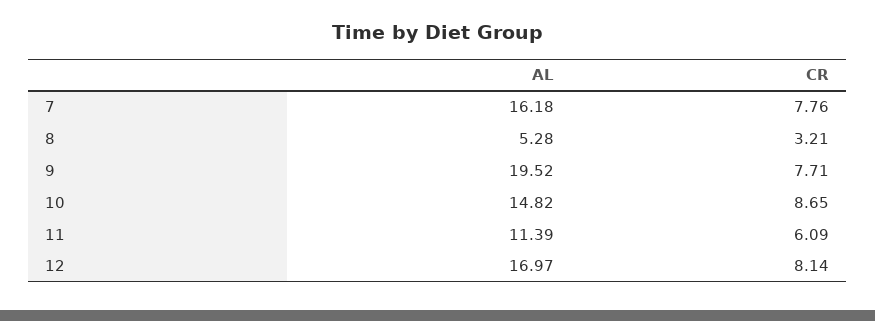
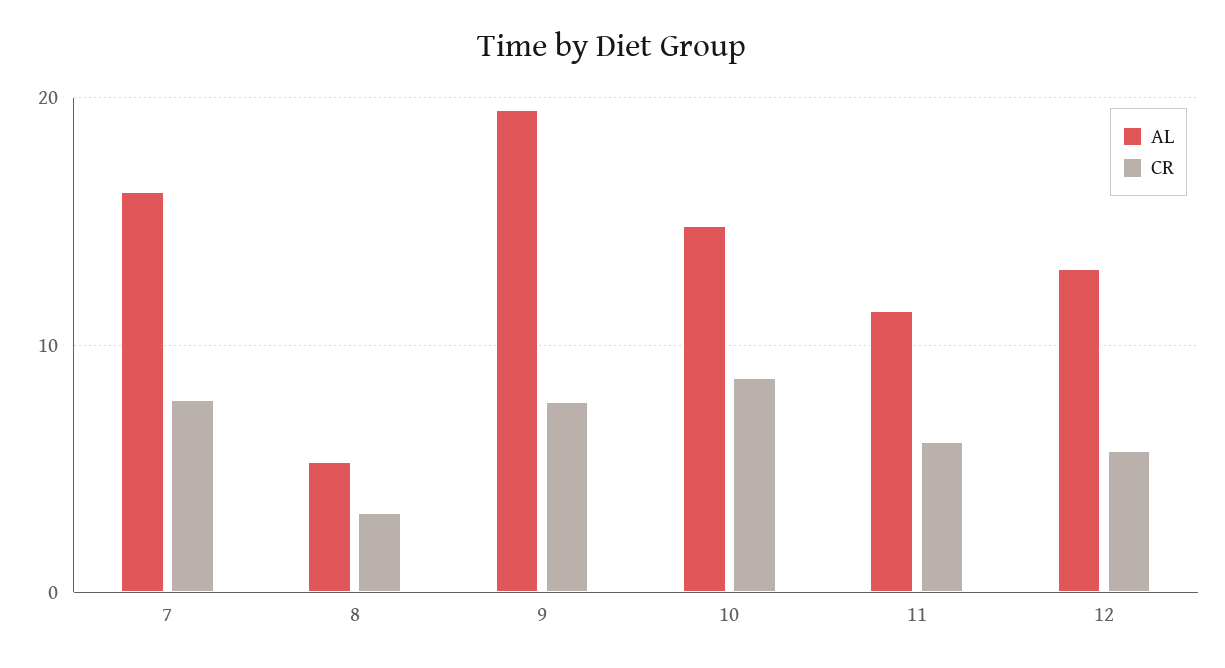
  {
    "AL": {
      "7": 16.18,
      "8": 5.28,
      "9": 19.52,
      "10": 14.82,
      "11": 11.39,
-     "12": 16.97
+     "12": 13
    },
    "CR": {
      "7": 7.76,
      "8": 3.21,
      "9": 7.71,
      "10": 8.65,
      "11": 6.09,
-     "12": 8.14
+     "12": 6
    }
  }

